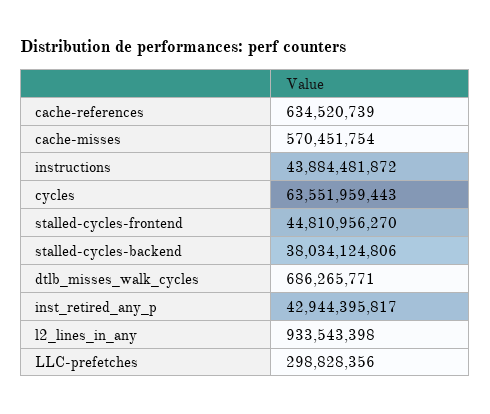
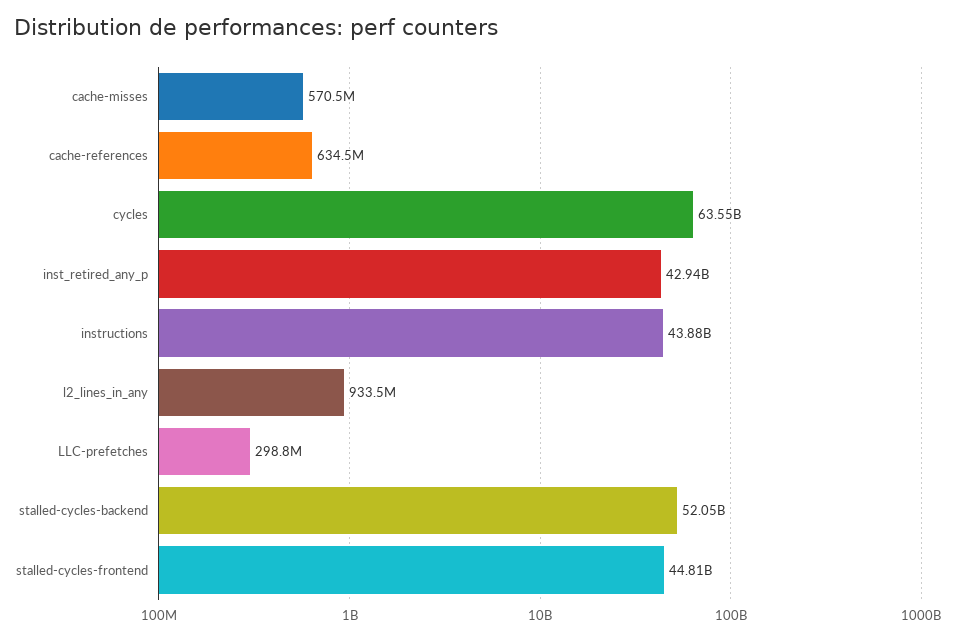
  {
    "cache-references": 634520739,
    "cache-misses": 570451754,
    "instructions": 43884481872,
    "cycles": 63551959443,
    "stalled-cycles-frontend": 44810956270,
-   "stalled-cycles-backend": 38034124806,
+   "stalled-cycles-backend": 52050000000,
-   "dtlb_misses_walk_cycles": 686265771,
    "inst_retired_any_p": 42944395817,
    "l2_lines_in_any": 933543398,
    "LLC-prefetches": 298828356
  }

